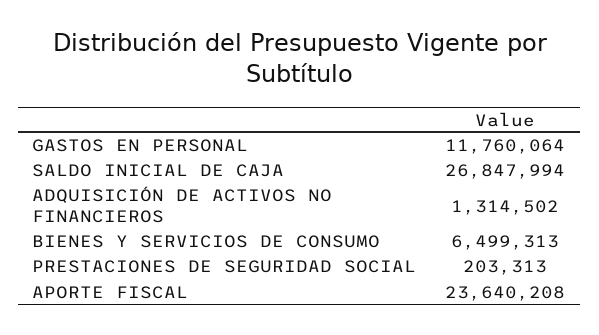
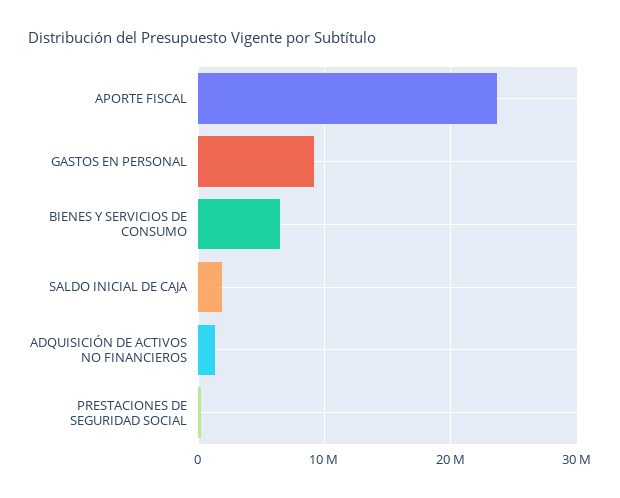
  {
-   "GASTOS EN PERSONAL": 11760064,
+   "GASTOS EN PERSONAL": 9000000,
-   "SALDO INICIAL DE CAJA": 26847994,
+   "SALDO INICIAL DE CAJA": 2000000,
    "ADQUISICIÓN DE ACTIVOS NO FINANCIEROS": 1314502,
    "BIENES Y SERVICIOS DE CONSUMO": 6499313,
    "PRESTACIONES DE SEGURIDAD SOCIAL": 203313,
    "APORTE FISCAL": 23640208
  }

